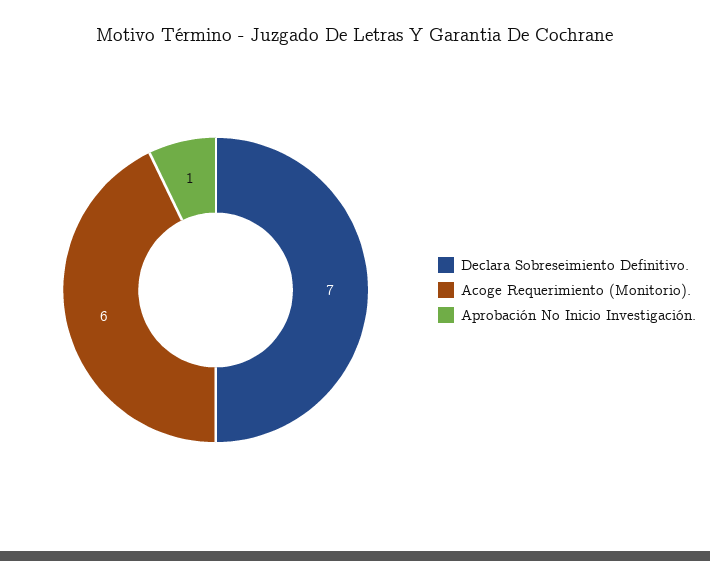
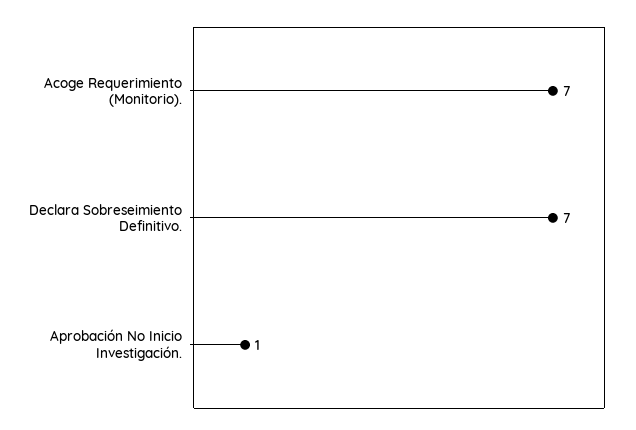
  {
    "Declara Sobreseimiento Definitivo.": 7,
-   "Acoge Requerimiento (Monitorio).": 6,
+   "Acoge Requerimiento (Monitorio).": 7,
    "Aprobación No Inicio Investigación.": 1
  }

